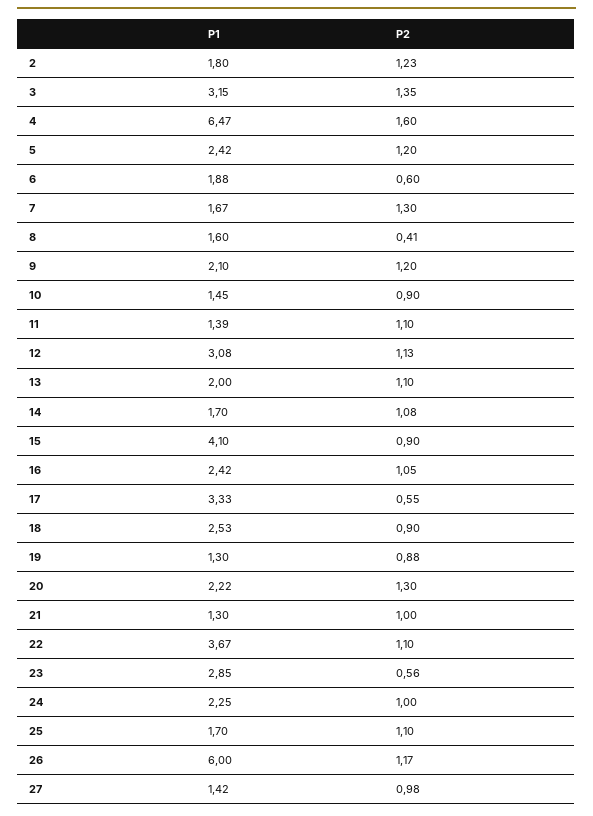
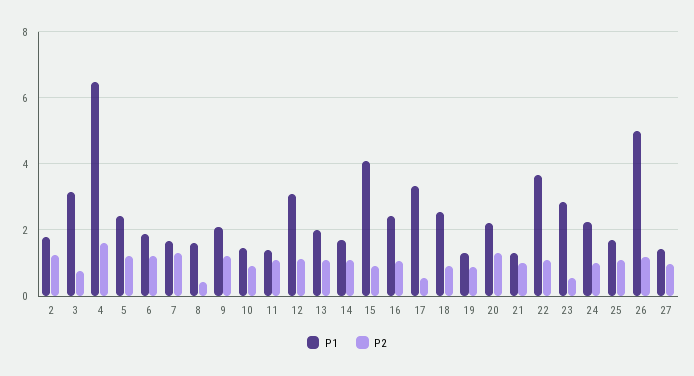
  {
    "P1": {
      "2": 1.8,
      "3": 3.15,
      "4": 6.47,
      "5": 2.42,
      "6": 1.88,
      "7": 1.67,
      "8": 1.6,
      "9": 2.1,
      "10": 1.45,
      "11": 1.39,
      "12": 3.08,
      "13": 2,
      "14": 1.7,
      "15": 4.1,
      "16": 2.42,
      "17": 3.33,
      "18": 2.53,
      "19": 1.3,
      "20": 2.22,
      "21": 1.3,
      "22": 3.67,
      "23": 2.85,
      "24": 2.25,
      "25": 1.7,
-     "26": 6,
+     "26": 5,
      "27": 1.42
    },
    "P2": {
      "2": 1.23,
-     "3": 1.35,
+     "3": 0.8,
      "4": 1.6,
      "5": 1.2,
-     "6": 0.6,
+     "6": 1.2,
      "7": 1.3,
      "8": 0.41,
      "9": 1.2,
      "10": 0.9,
      "11": 1.1,
      "12": 1.13,
      "13": 1.1,
      "14": 1.08,
      "15": 0.9,
      "16": 1.05,
      "17": 0.55,
      "18": 0.9,
      "19": 0.88,
      "20": 1.3,
      "21": 1,
      "22": 1.1,
      "23": 0.56,
      "24": 1,
      "25": 1.1,
      "26": 1.17,
      "27": 0.98
    }
  }

